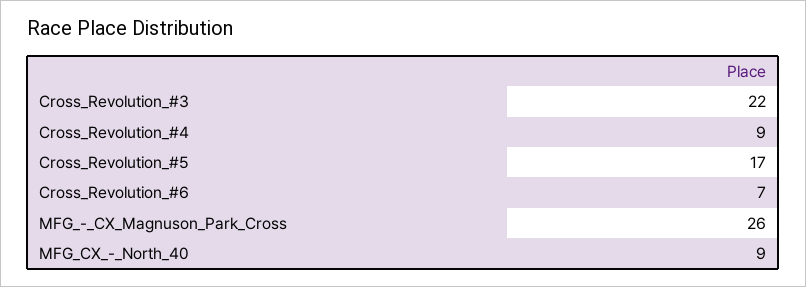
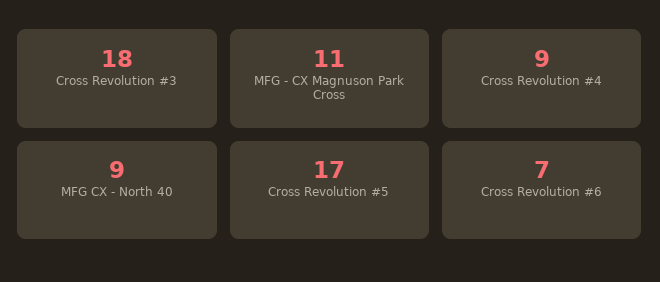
  {
-   "Cross_Revolution_#3": 22,
+   "Cross_Revolution_#3": 18,
    "Cross_Revolution_#4": 9,
    "Cross_Revolution_#5": 17,
    "Cross_Revolution_#6": 7,
-   "MFG_-_CX_Magnuson_Park_Cross": 26,
+   "MFG_-_CX_Magnuson_Park_Cross": 11,
    "MFG_CX_-_North_40": 9
  }

